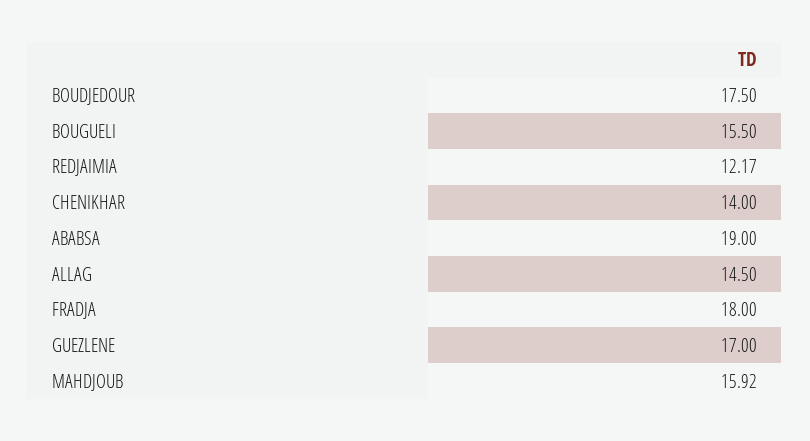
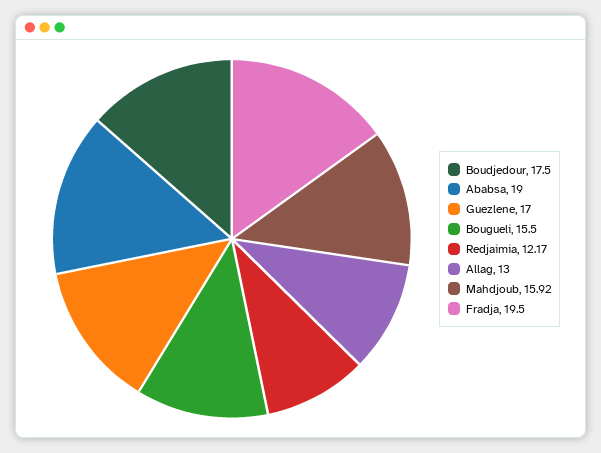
  {
    "BOUDJEDOUR": 17.5,
    "BOUGUELI": 15.5,
    "REDJAIMIA": 12.17,
-   "CHENIKHAR": 14,
    "ABABSA": 19,
-   "ALLAG": 14.5,
+   "ALLAG": 13,
-   "FRADJA": 18,
+   "FRADJA": 19.5,
    "GUEZLENE": 17,
    "MAHDJOUB": 15.92
  }

